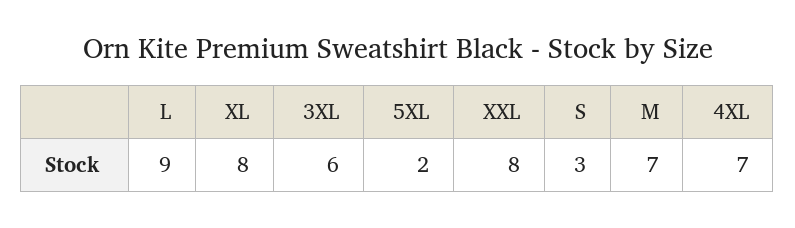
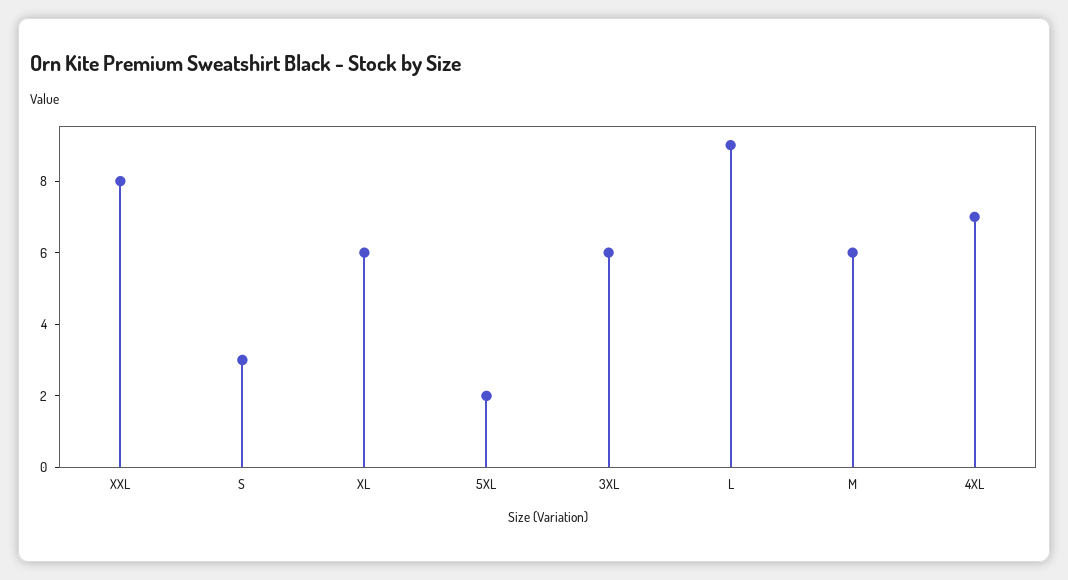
  {
    "L": 9,
-   "XL": 8,
+   "XL": 6,
    "3XL": 6,
    "5XL": 2,
    "XXL": 8,
    "S": 3,
-   "M": 7,
+   "M": 6,
    "4XL": 7
  }

